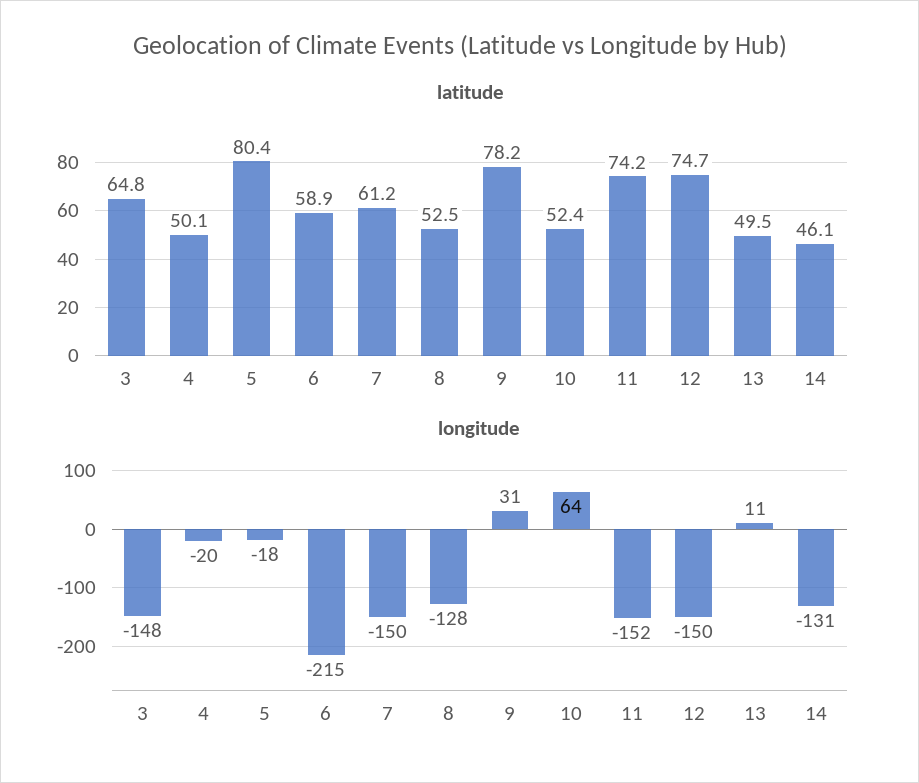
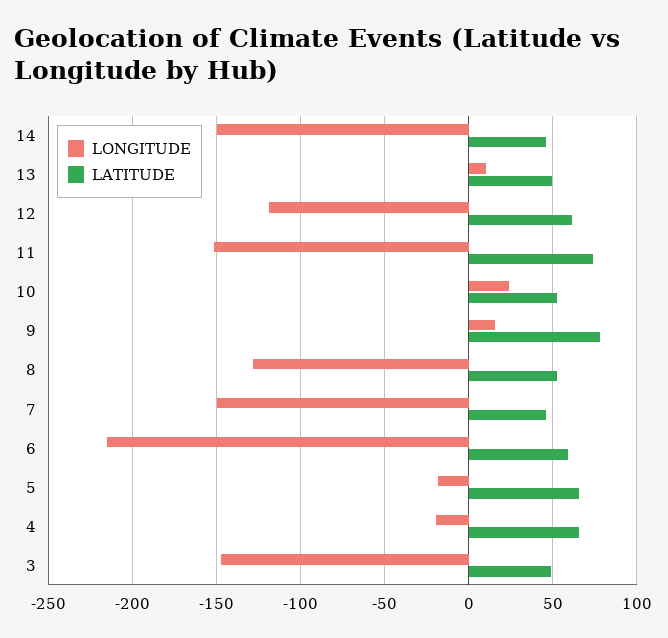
  {
    "latitude": {
-     "3": 64.8,
+     "3": 50,
-     "4": 50.1,
+     "4": 65,
-     "5": 80.4,
+     "5": 65,
      "6": 58.9,
-     "7": 61.2,
+     "7": 45,
      "8": 52.5,
      "9": 78.2,
      "10": 52.4,
      "11": 74.2,
-     "12": 74.7,
+     "12": 60,
      "13": 49.5,
      "14": 46.1
    },
    "longitude": {
      "3": -148,
      "4": -20,
      "5": -18,
      "6": -215,
      "7": -150,
      "8": -128,
-     "9": 31,
+     "9": 15,
-     "10": 64,
+     "10": 25,
      "11": -152,
-     "12": -150,
+     "12": -120,
      "13": 11,
-     "14": -131
+     "14": -150
    }
  }

